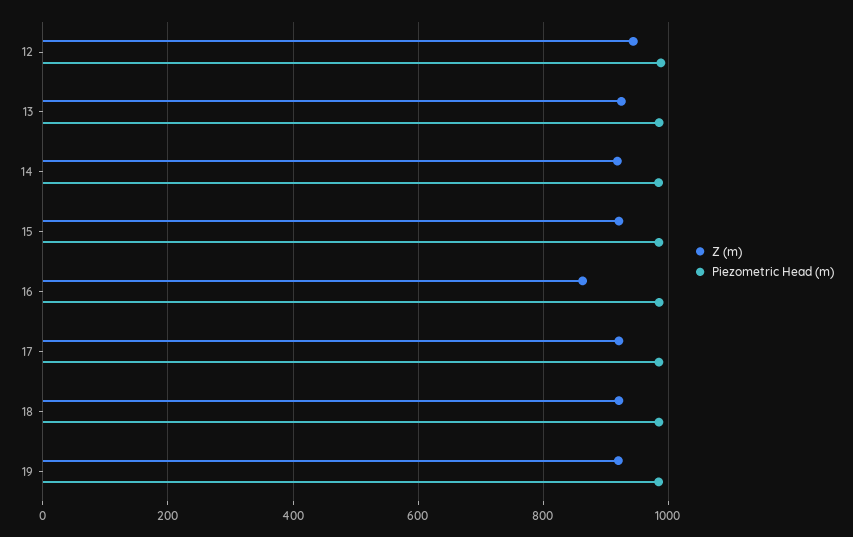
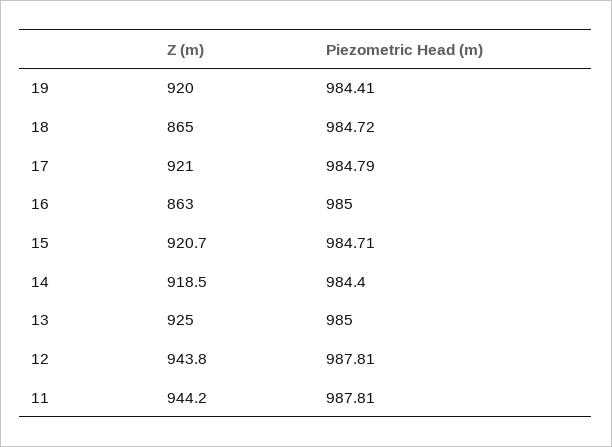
  {
    "Z (m)": {
      "12": 943.8,
      "13": 925,
      "14": 918.5,
      "15": 920.7,
      "16": 863,
      "17": 921,
-     "18": 920,
+     "18": 865,
-     "19": 920
+     "19": 920,
+     "11": 944.2
    },
    "Piezometric Head (m)": {
      "12": 987.81,
      "13": 985,
      "14": 984.4,
      "15": 984.71,
      "16": 985,
      "17": 984.79,
      "18": 984.72,
-     "19": 984.41
+     "19": 984.41,
+     "11": 987.81
    }
  }

